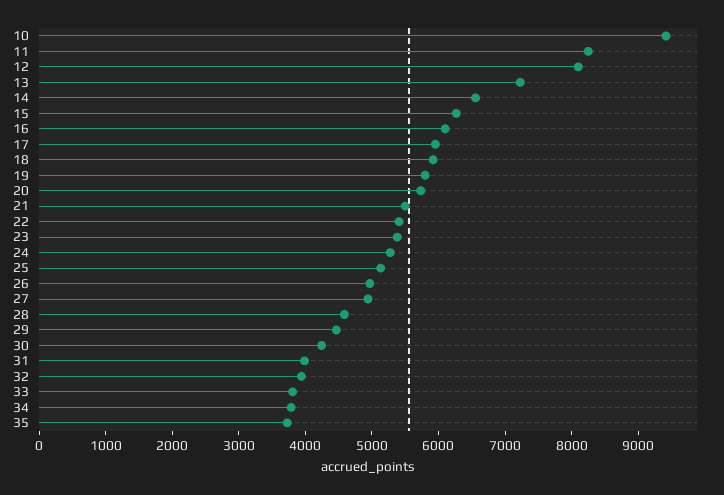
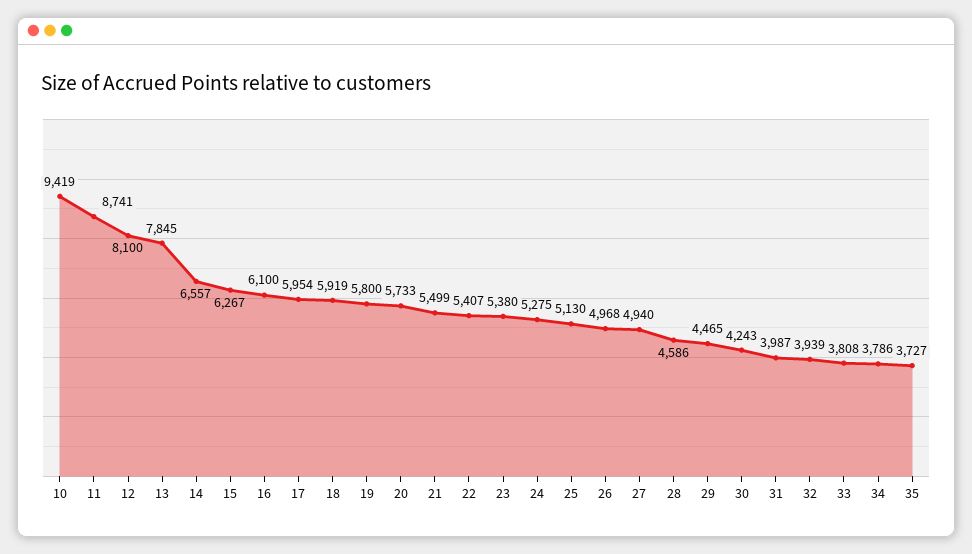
  {
    "10": 9419,
-   "11": 8200,
+   "11": 8741,
    "12": 8100,
-   "13": 7200,
+   "13": 7845,
    "14": 6557,
    "15": 6267,
    "16": 6100,
    "17": 5954,
    "18": 5919,
    "19": 5800,
    "20": 5733,
    "21": 5499,
    "22": 5407,
    "23": 5380,
    "24": 5275,
    "25": 5130,
    "26": 4968,
    "27": 4940,
    "28": 4586,
    "29": 4465,
    "30": 4243,
    "31": 3987,
    "32": 3939,
    "33": 3808,
    "34": 3786,
    "35": 3727
  }

